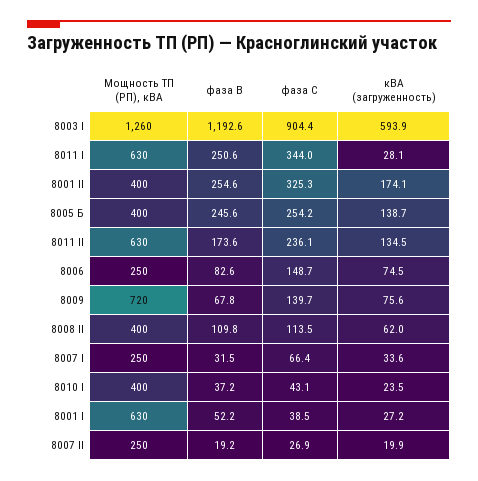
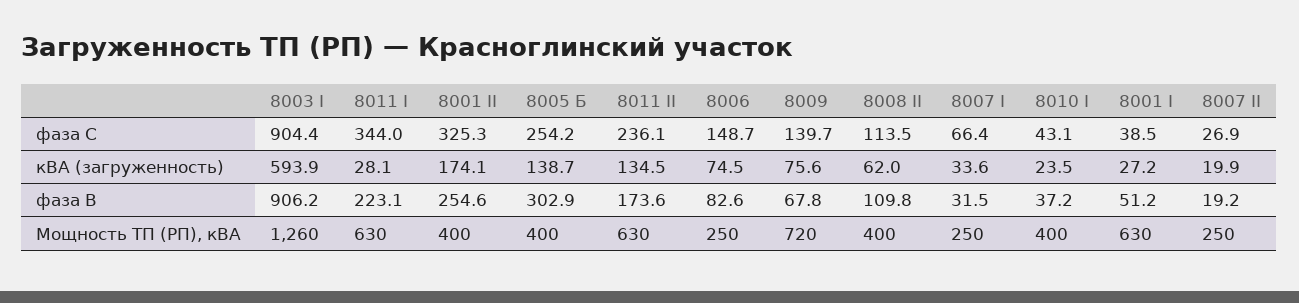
  {
    "Мощность ТП (РП), кВА": {
      "8003 I": 1260,
      "8011 I": 630,
      "8001 II": 400,
      "8005 Б": 400,
      "8011 II": 630,
      "8006": 250,
      "8009": 720,
      "8008 II": 400,
      "8007 I": 250,
      "8010 I": 400,
      "8001 I": 630,
      "8007 II": 250
    },
    "фаза В": {
-     "8003 I": 1192.6,
+     "8003 I": 906.2,
-     "8011 I": 250.6,
+     "8011 I": 223.1,
      "8001 II": 254.6,
-     "8005 Б": 245.6,
+     "8005 Б": 302.9,
      "8011 II": 173.6,
      "8006": 82.6,
      "8009": 67.8,
      "8008 II": 109.8,
      "8007 I": 31.5,
      "8010 I": 37.2,
-     "8001 I": 52.2,
+     "8001 I": 51.2,
      "8007 II": 19.2
    },
    "фаза С": {
      "8003 I": 904.4,
      "8011 I": 344,
      "8001 II": 325.3,
      "8005 Б": 254.2,
      "8011 II": 236.1,
      "8006": 148.7,
      "8009": 139.7,
      "8008 II": 113.5,
      "8007 I": 66.4,
      "8010 I": 43.1,
      "8001 I": 38.5,
      "8007 II": 26.9
    },
    "кВА (загруженность)": {
      "8003 I": 593.9,
      "8011 I": 28.1,
      "8001 II": 174.1,
      "8005 Б": 138.7,
      "8011 II": 134.5,
      "8006": 74.5,
      "8009": 75.6,
      "8008 II": 62,
      "8007 I": 33.6,
      "8010 I": 23.5,
      "8001 I": 27.2,
      "8007 II": 19.9
    }
  }

